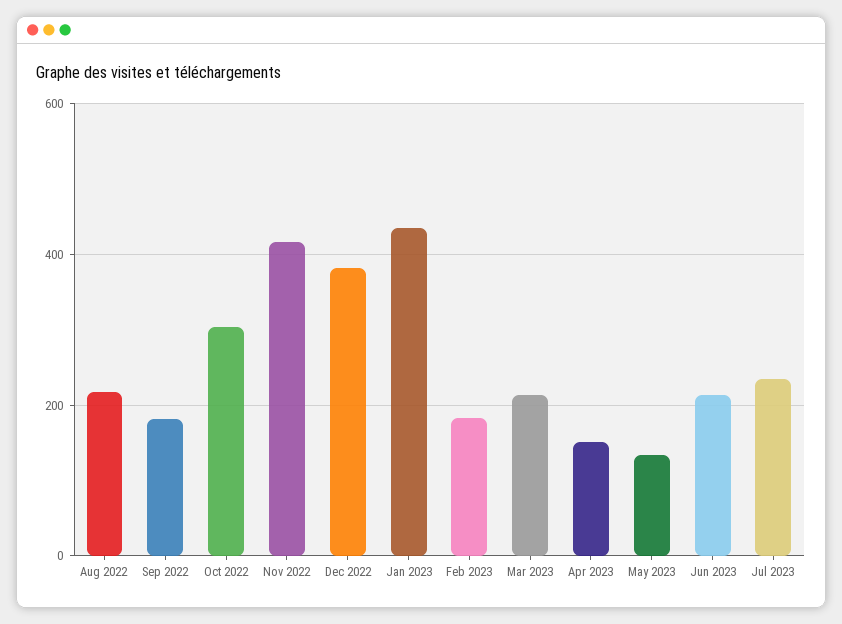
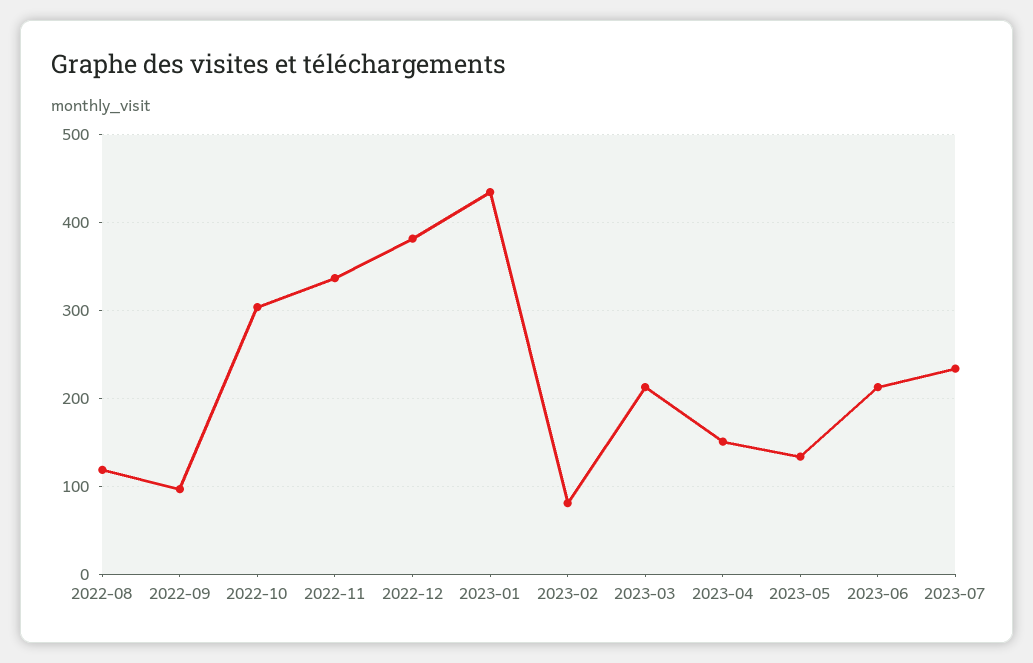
  {
-   "Aug 2022": 220,
+   "Aug 2022": 120,
-   "Sep 2022": 180,
+   "Sep 2022": 100,
    "Oct 2022": 300,
-   "Nov 2022": 420,
+   "Nov 2022": 340,
    "Dec 2022": 380,
    "Jan 2023": 440,
-   "Feb 2023": 180,
+   "Feb 2023": 80,
    "Mar 2023": 210,
    "Apr 2023": 150,
    "May 2023": 130,
    "Jun 2023": 210,
    "Jul 2023": 230
  }

